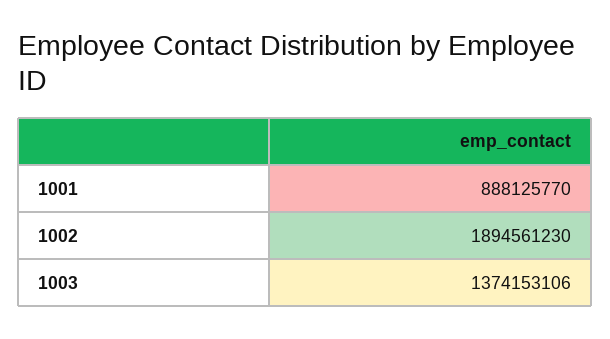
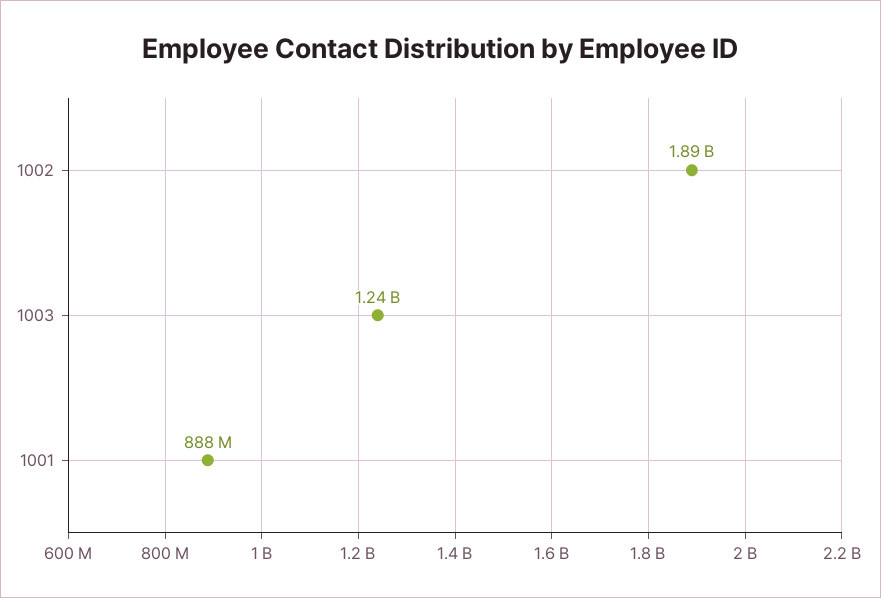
  {
    "1001": 888125770,
    "1002": 1894561230,
-   "1003": 1374153106
+   "1003": 1240000000
  }

